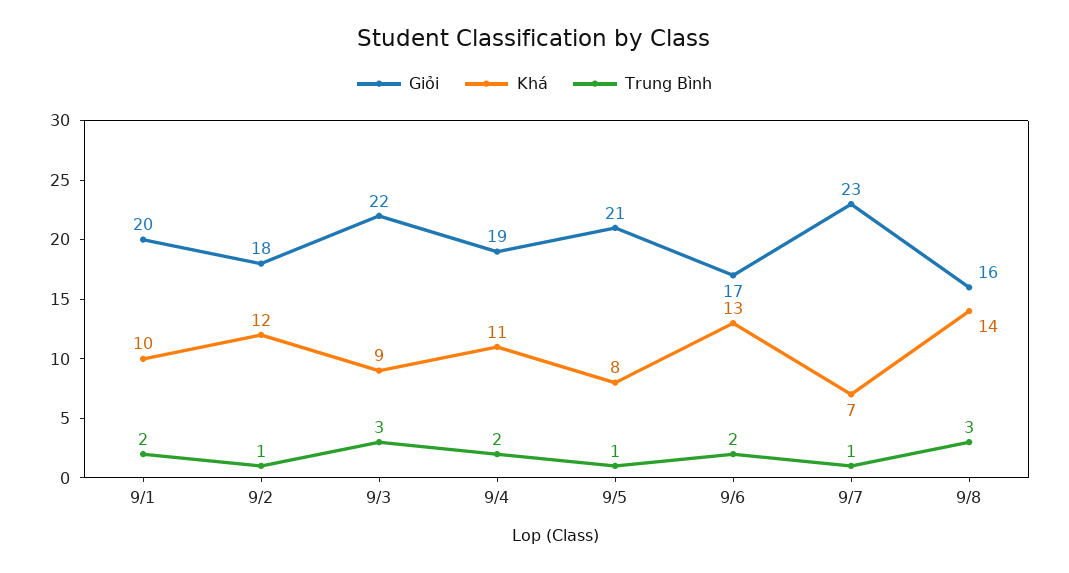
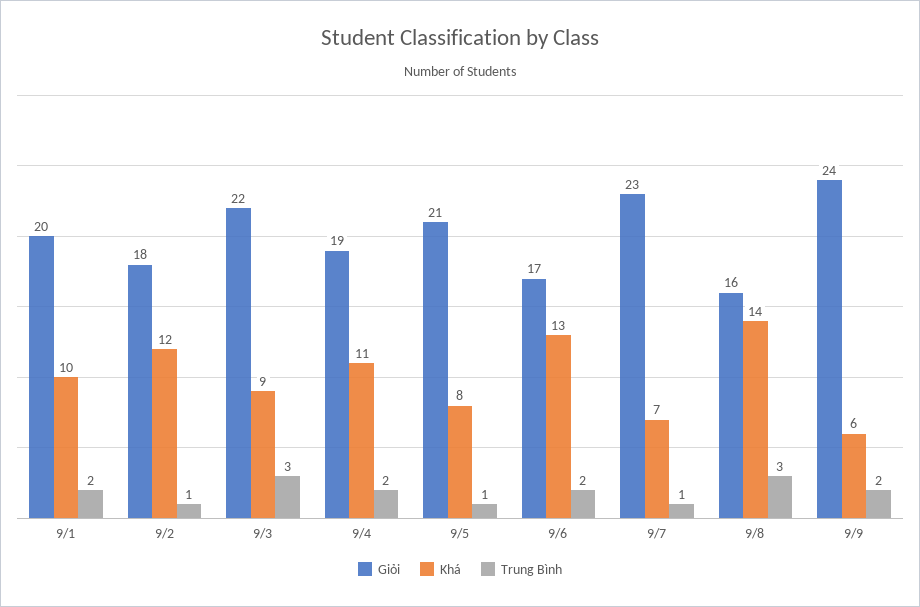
  {
    "Giỏi": {
      "9/1": 20,
      "9/2": 18,
      "9/3": 22,
      "9/4": 19,
      "9/5": 21,
      "9/6": 17,
      "9/7": 23,
-     "9/8": 16
+     "9/8": 16,
+     "9/9": 24
    },
    "Khá": {
      "9/1": 10,
      "9/2": 12,
      "9/3": 9,
      "9/4": 11,
      "9/5": 8,
      "9/6": 13,
      "9/7": 7,
-     "9/8": 14
+     "9/8": 14,
+     "9/9": 6
    },
    "Trung Bình": {
      "9/1": 2,
      "9/2": 1,
      "9/3": 3,
      "9/4": 2,
      "9/5": 1,
      "9/6": 2,
      "9/7": 1,
-     "9/8": 3
+     "9/8": 3,
+     "9/9": 2
    }
  }

